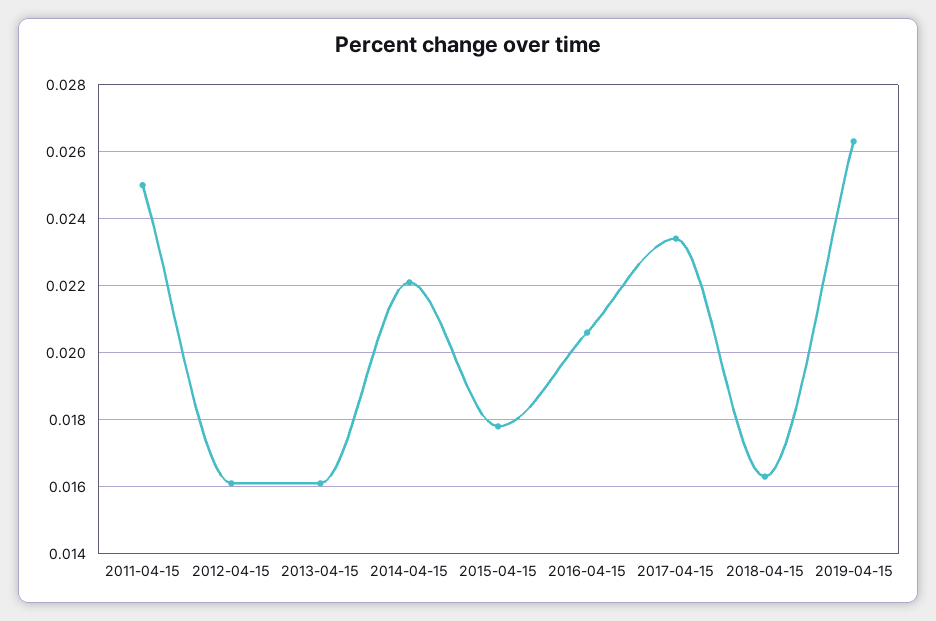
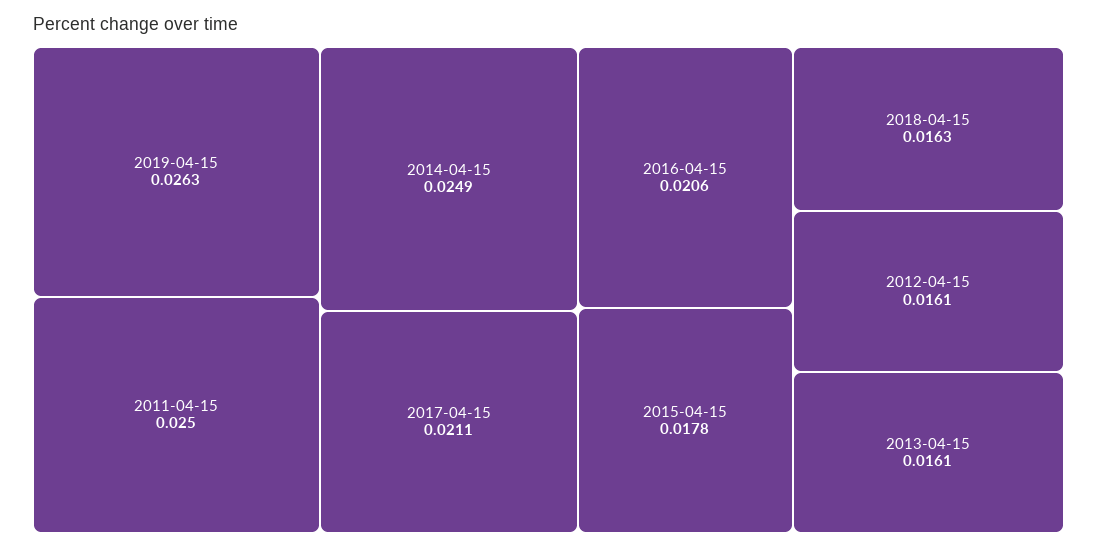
  {
    "2011-04-15": 0.025,
    "2012-04-15": 0.0161,
    "2013-04-15": 0.0161,
-   "2014-04-15": 0.022,
+   "2014-04-15": 0.0249,
    "2015-04-15": 0.0178,
    "2016-04-15": 0.0206,
-   "2017-04-15": 0.0235,
+   "2017-04-15": 0.0211,
    "2018-04-15": 0.0163,
    "2019-04-15": 0.0263
  }

